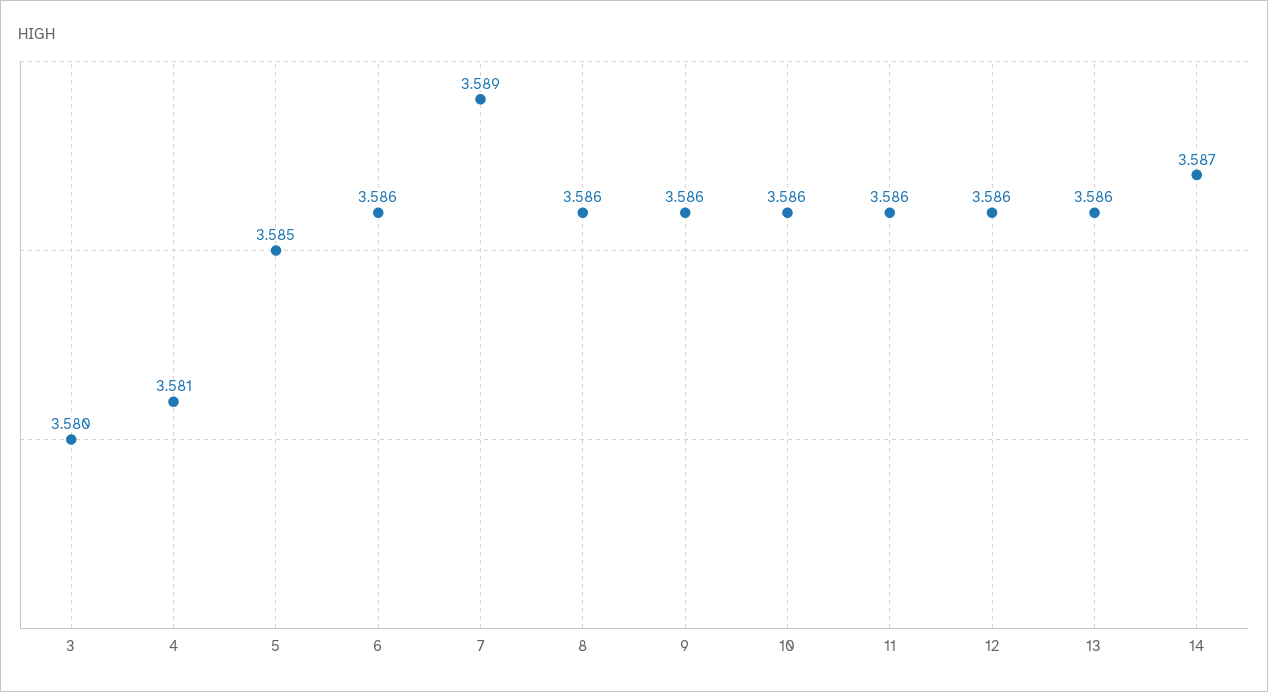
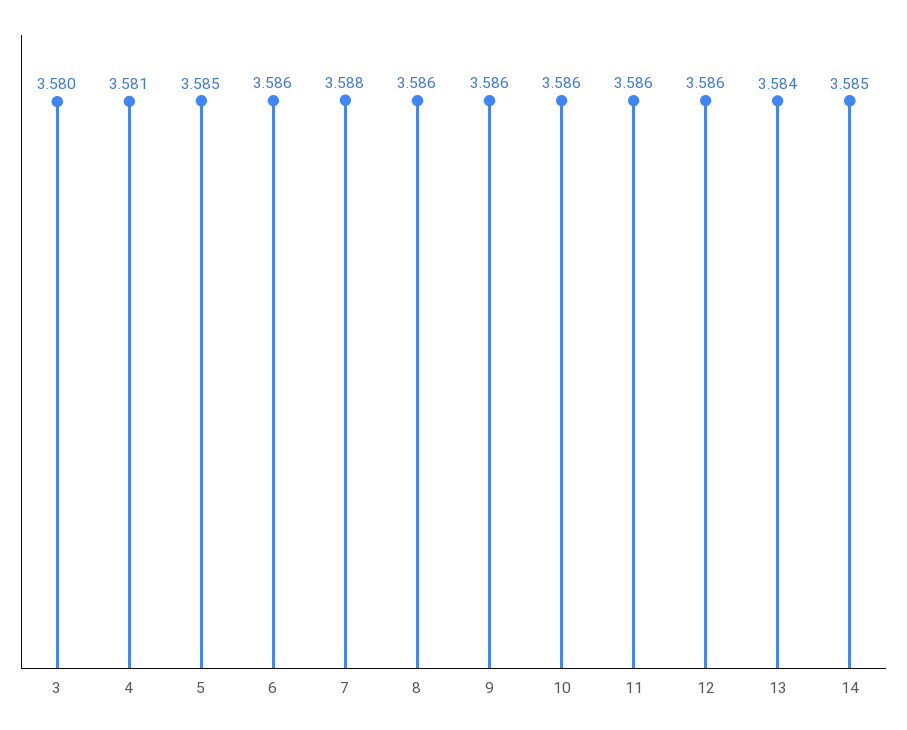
  {
    "3": 3.58,
    "4": 3.581,
    "5": 3.585,
    "6": 3.586,
-   "7": 3.589,
+   "7": 3.588,
    "8": 3.586,
    "9": 3.586,
    "10": 3.586,
    "11": 3.586,
    "12": 3.586,
-   "13": 3.586,
+   "13": 3.584,
-   "14": 3.587
+   "14": 3.585
  }

